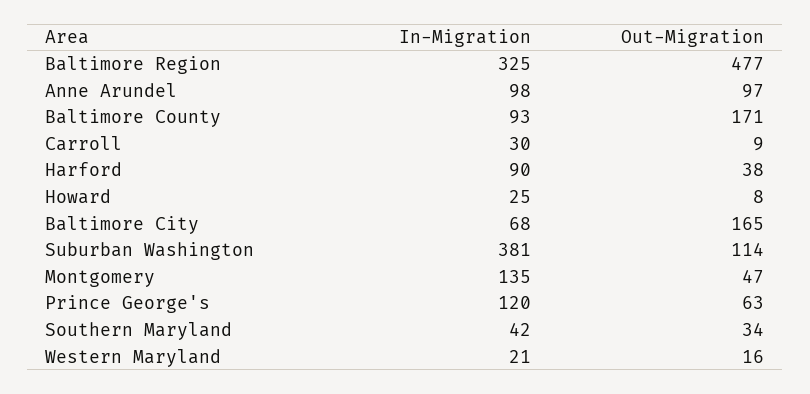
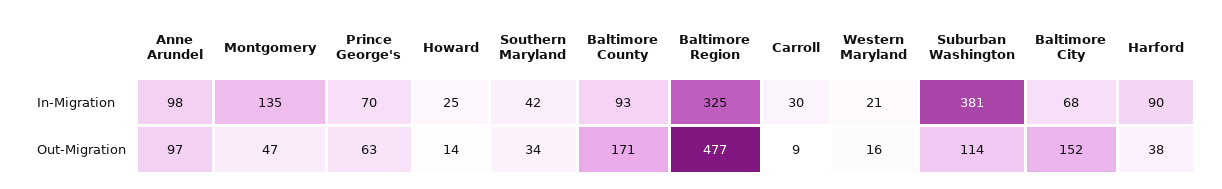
  {
    "In-Migration": {
      "Baltimore Region": 325,
      "Anne Arundel": 98,
      "Baltimore County": 93,
      "Carroll": 30,
      "Harford": 90,
      "Howard": 25,
      "Baltimore City": 68,
      "Suburban Washington": 381,
      "Montgomery": 135,
-     "Prince George's": 120,
+     "Prince George's": 70,
      "Southern Maryland": 42,
      "Western Maryland": 21
    },
    "Out-Migration": {
      "Baltimore Region": 477,
      "Anne Arundel": 97,
      "Baltimore County": 171,
      "Carroll": 9,
      "Harford": 38,
-     "Howard": 8,
+     "Howard": 14,
-     "Baltimore City": 165,
+     "Baltimore City": 152,
      "Suburban Washington": 114,
      "Montgomery": 47,
      "Prince George's": 63,
      "Southern Maryland": 34,
      "Western Maryland": 16
    }
  }

